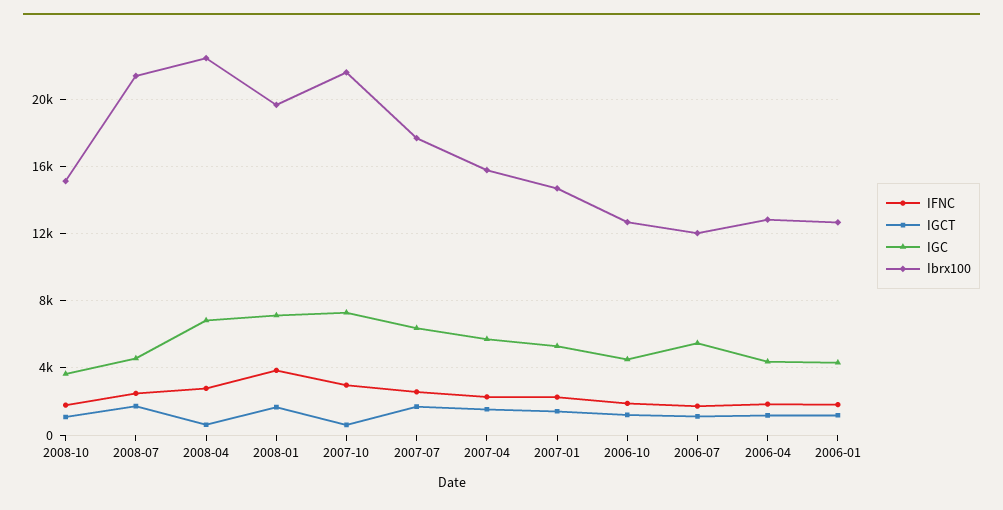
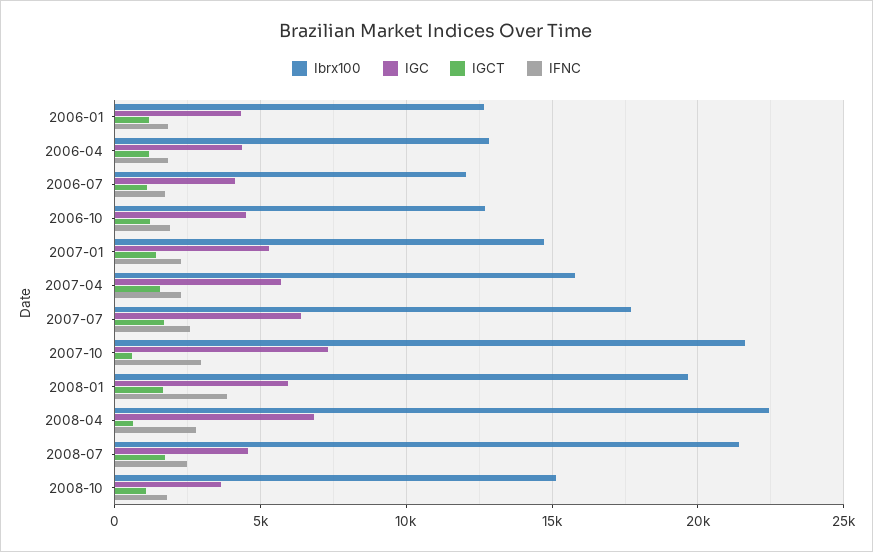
  {
    "IFNC": {
      "2008-10": 2000,
      "2008-07": 2500,
      "2008-04": 3000,
      "2008-01": 4000,
      "2007-10": 3000,
      "2007-07": 2500,
      "2007-04": 2500,
      "2007-01": 2500,
      "2006-10": 2000,
      "2006-07": 1500,
      "2006-04": 2000,
      "2006-01": 2000
    },
    "IGCT": {
      "2008-10": 1000,
      "2008-07": 1500,
      "2008-04": 500,
      "2008-01": 1500,
      "2007-10": 500,
      "2007-07": 1500,
      "2007-04": 1500,
      "2007-01": 1500,
      "2006-10": 1000,
      "2006-07": 1000,
      "2006-04": 1000,
      "2006-01": 1000
    },
    "IGC": {
      "2008-10": 3500,
      "2008-07": 4500,
      "2008-04": 7000,
-     "2008-01": 7000,
+     "2008-01": 6000,
      "2007-10": 7500,
      "2007-07": 6500,
      "2007-04": 5500,
      "2007-01": 5500,
      "2006-10": 4500,
-     "2006-07": 5500,
+     "2006-07": 4000,
      "2006-04": 4500,
      "2006-01": 4500
    },
    "Ibrx100": {
      "2008-10": 15000,
      "2008-07": 21500,
      "2008-04": 22500,
      "2008-01": 19500,
      "2007-10": 21500,
      "2007-07": 17500,
      "2007-04": 16000,
      "2007-01": 14500,
      "2006-10": 12500,
      "2006-07": 12000,
      "2006-04": 13000,
      "2006-01": 12500
    }
  }

